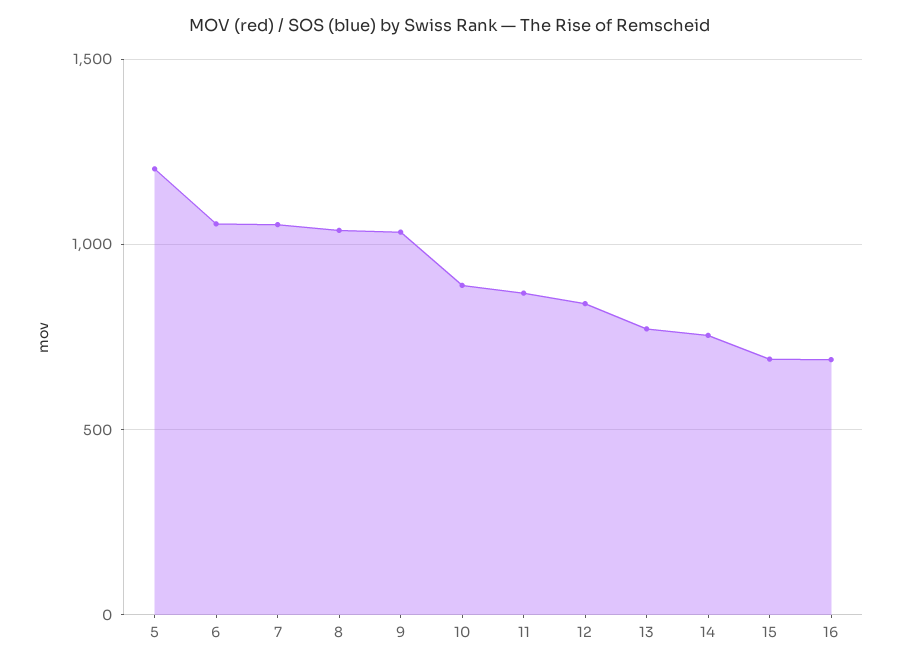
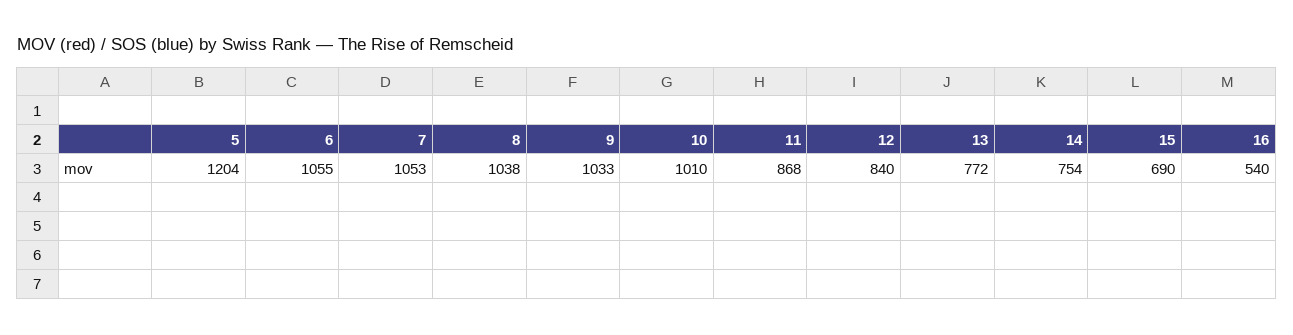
  {
    "5": 1204,
    "6": 1055,
    "7": 1053,
    "8": 1038,
    "9": 1033,
-   "10": 900,
+   "10": 1010,
    "11": 868,
    "12": 840,
    "13": 772,
    "14": 754,
    "15": 690,
-   "16": 700
+   "16": 540
  }

